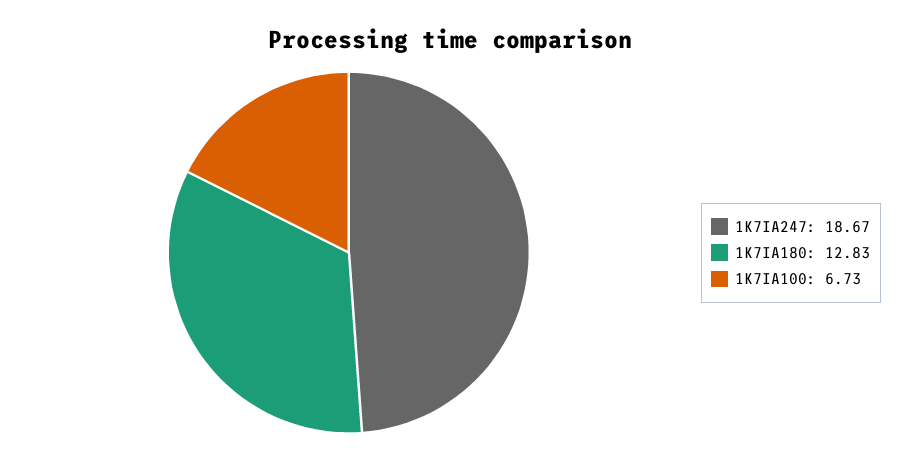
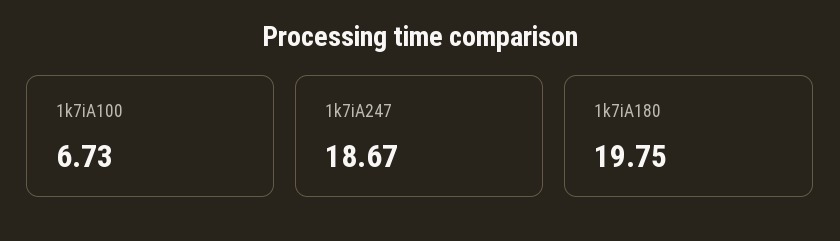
  {
    "1K7IA247": 18.67,
-   "1K7IA180": 12.83,
+   "1K7IA180": 19.75,
    "1K7IA100": 6.73
  }

